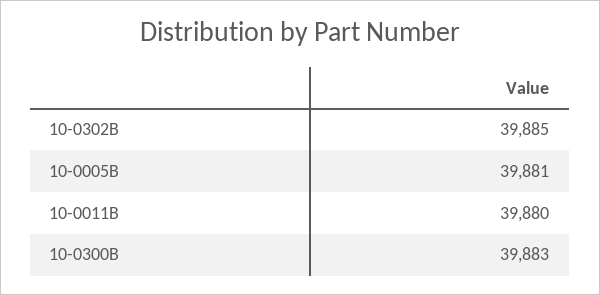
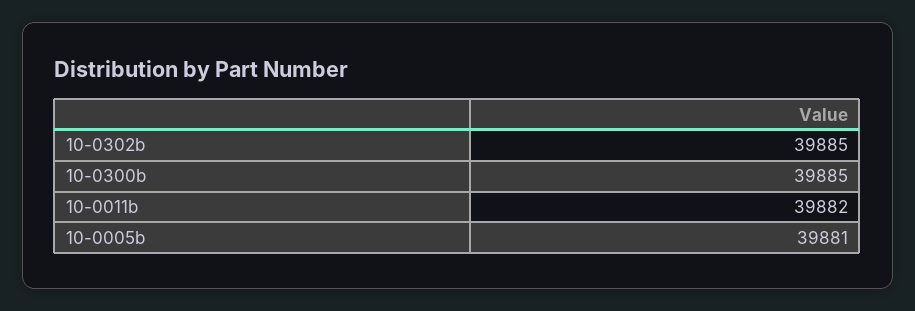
  {
    "10-0302B": 39885,
    "10-0005B": 39881,
-   "10-0011B": 39880,
+   "10-0011B": 39882,
-   "10-0300B": 39883
+   "10-0300B": 39885
  }

